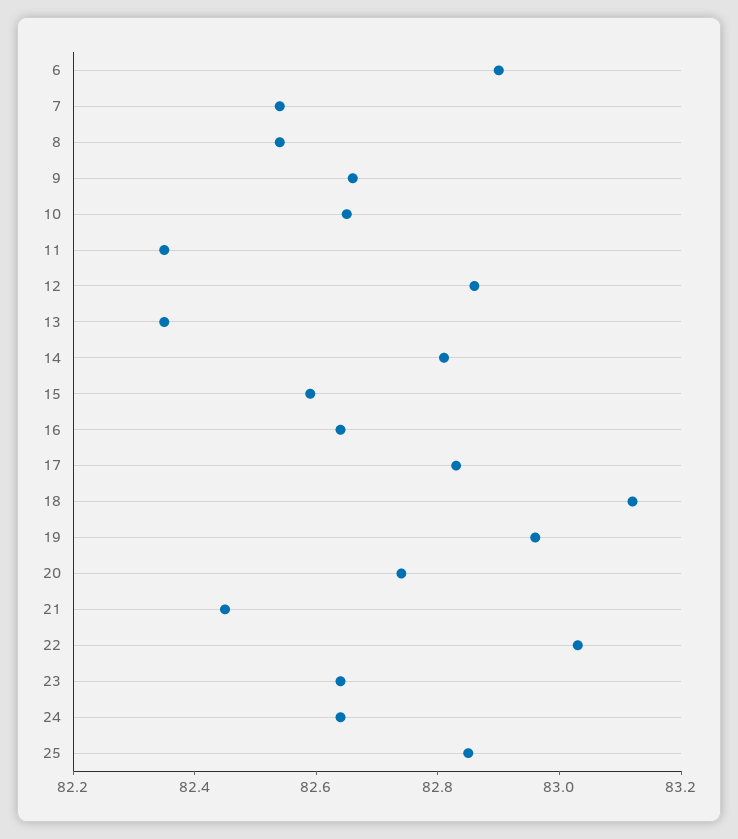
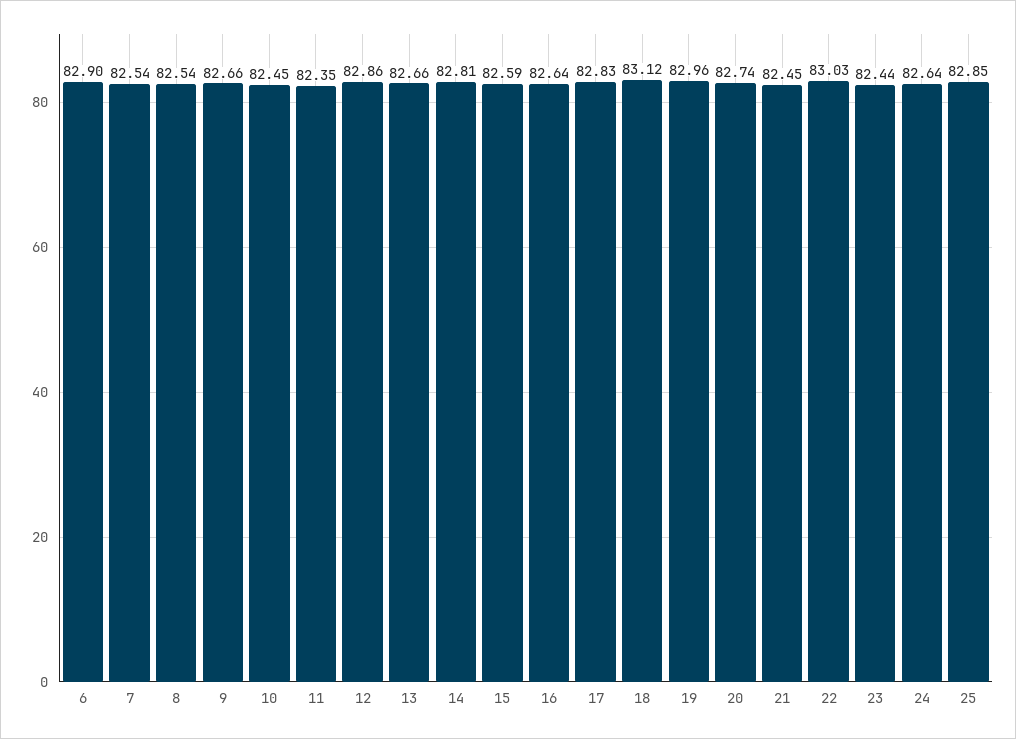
  {
    "6": 82.9,
    "7": 82.54,
    "8": 82.54,
    "9": 82.66,
-   "10": 82.65,
+   "10": 82.45,
    "11": 82.35,
    "12": 82.86,
-   "13": 82.35,
+   "13": 82.66,
    "14": 82.81,
    "15": 82.59,
    "16": 82.64,
    "17": 82.83,
    "18": 83.12,
    "19": 82.96,
    "20": 82.74,
    "21": 82.45,
    "22": 83.03,
-   "23": 82.65,
+   "23": 82.44,
    "24": 82.64,
    "25": 82.85
  }

